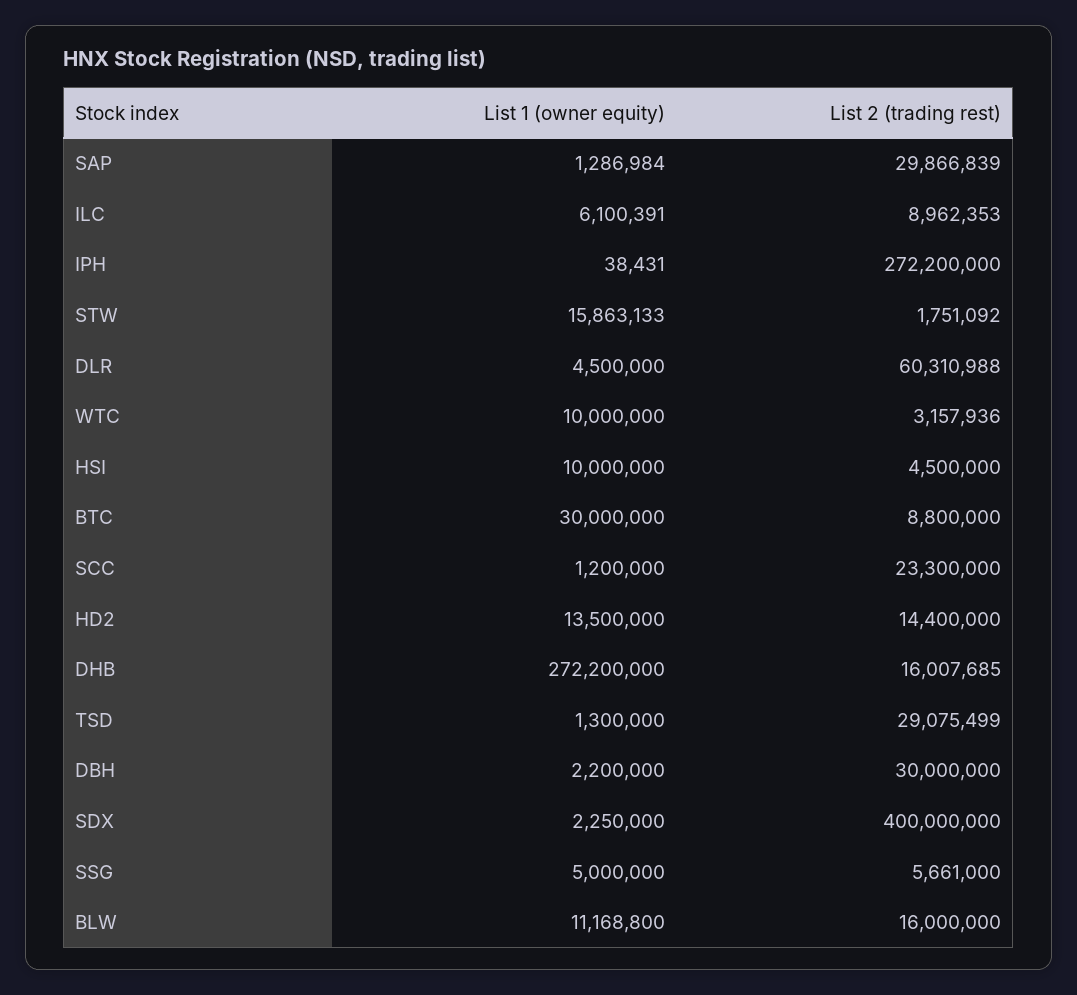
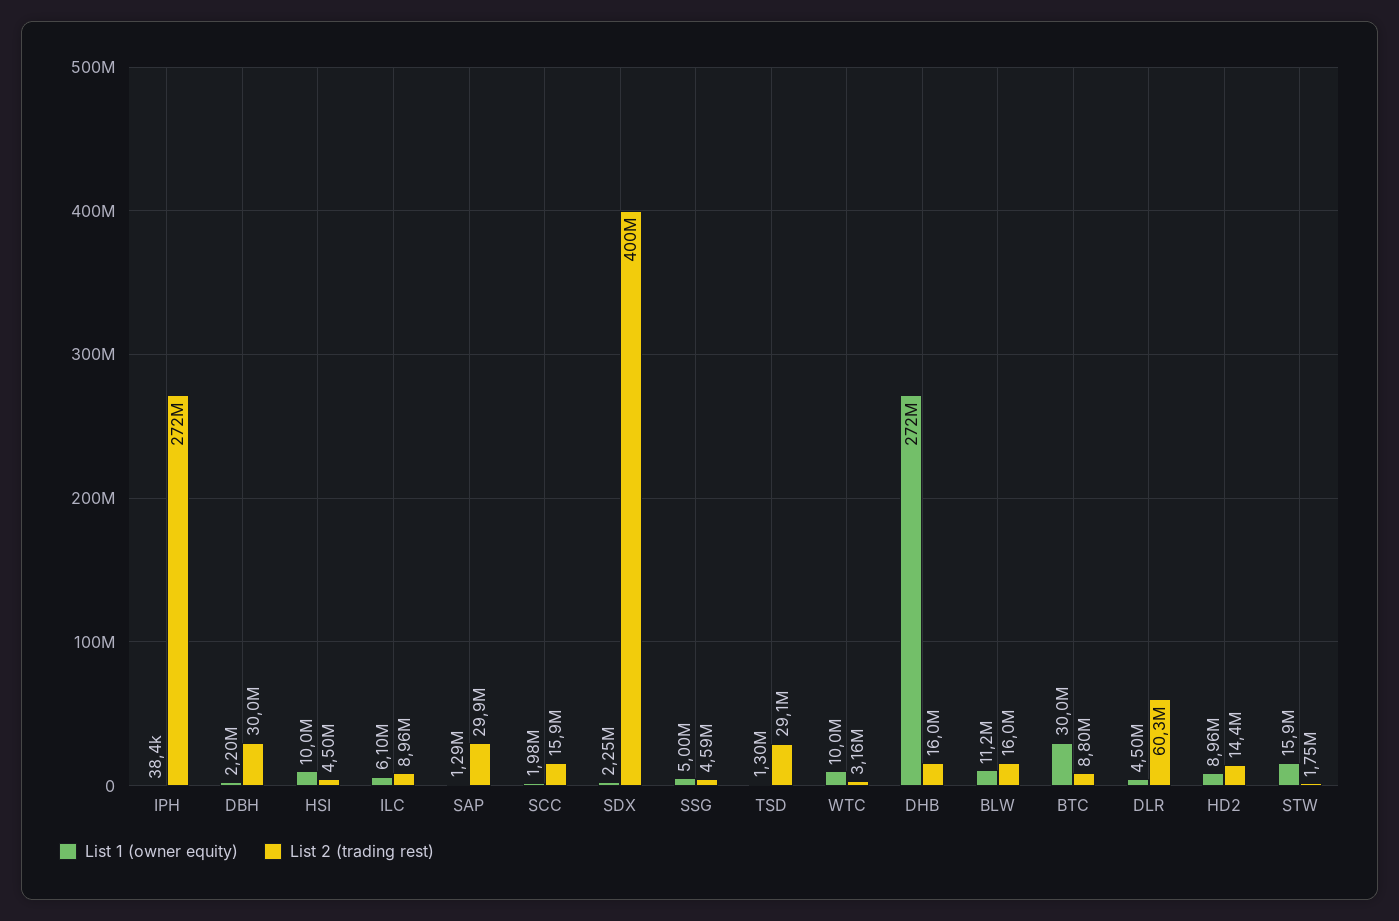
  {
    "List 1 (owner equity)": {
      "SAP": 1286984,
      "ILC": 6100391,
      "IPH": 38431,
      "STW": 15863133,
      "DLR": 4500000,
      "WTC": 10000000,
      "HSI": 10000000,
      "BTC": 30000000,
-     "SCC": 1200000,
+     "SCC": 1980000,
-     "HD2": 13500000,
+     "HD2": 8960000,
      "DHB": 272200000,
      "TSD": 1300000,
      "DBH": 2200000,
      "SDX": 2250000,
      "SSG": 5000000,
      "BLW": 11168800
    },
    "List 2 (trading rest)": {
      "SAP": 29866839,
      "ILC": 8962353,
      "IPH": 272200000,
      "STW": 1751092,
      "DLR": 60310988,
      "WTC": 3157936,
      "HSI": 4500000,
      "BTC": 8800000,
-     "SCC": 23300000,
+     "SCC": 15900000,
      "HD2": 14400000,
      "DHB": 16007685,
      "TSD": 29075499,
      "DBH": 30000000,
      "SDX": 400000000,
-     "SSG": 5661000,
+     "SSG": 4590000,
      "BLW": 16000000
    }
  }

